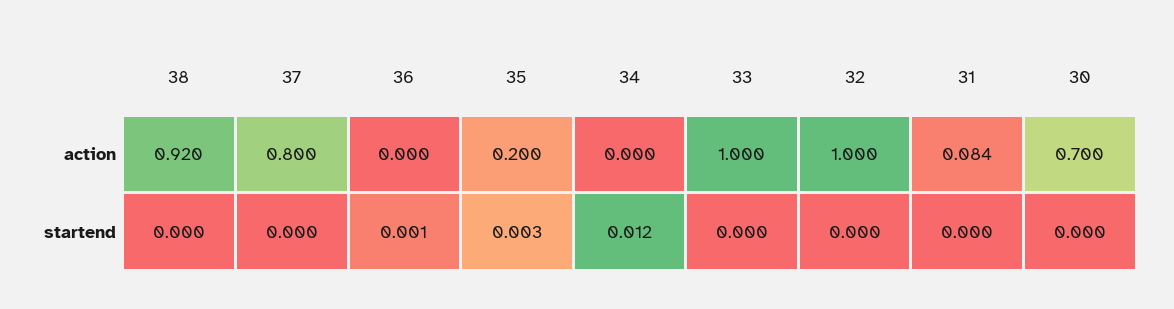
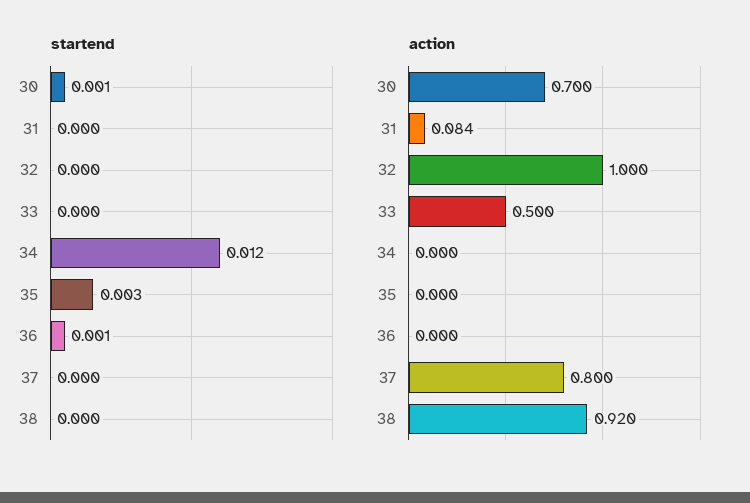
  {
    "action": {
      "38": 0.92,
      "37": 0.8,
      "36": 0,
-     "35": 0.2,
+     "35": 0,
      "34": 0,
-     "33": 1,
+     "33": 0.5,
      "32": 1,
      "31": 0.084,
      "30": 0.7
    },
    "startend": {
      "38": 0,
      "37": 0,
      "36": 0.001,
      "35": 0.003,
      "34": 0.012,
      "33": 0,
      "32": 0,
      "31": 0,
-     "30": 0
+     "30": 0.001
    }
  }

